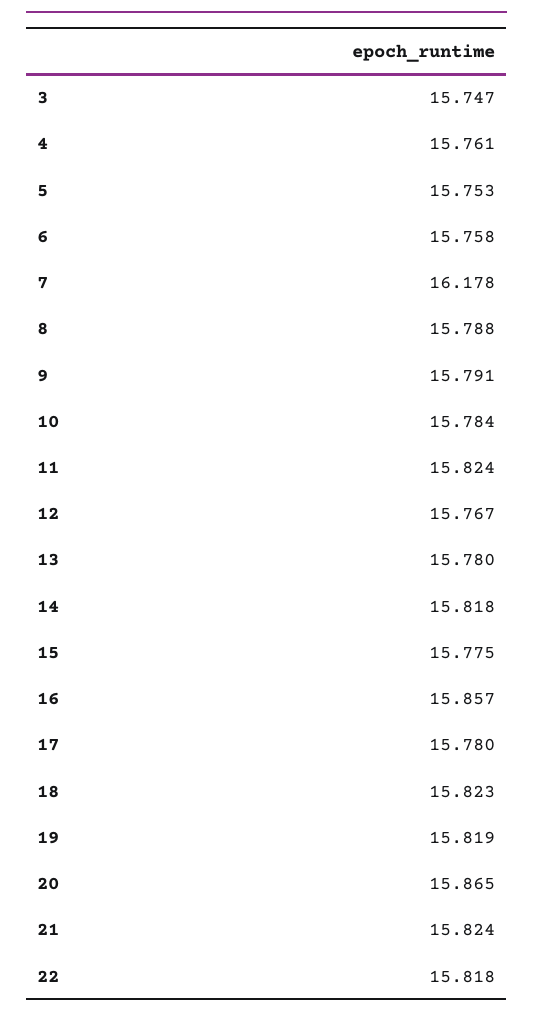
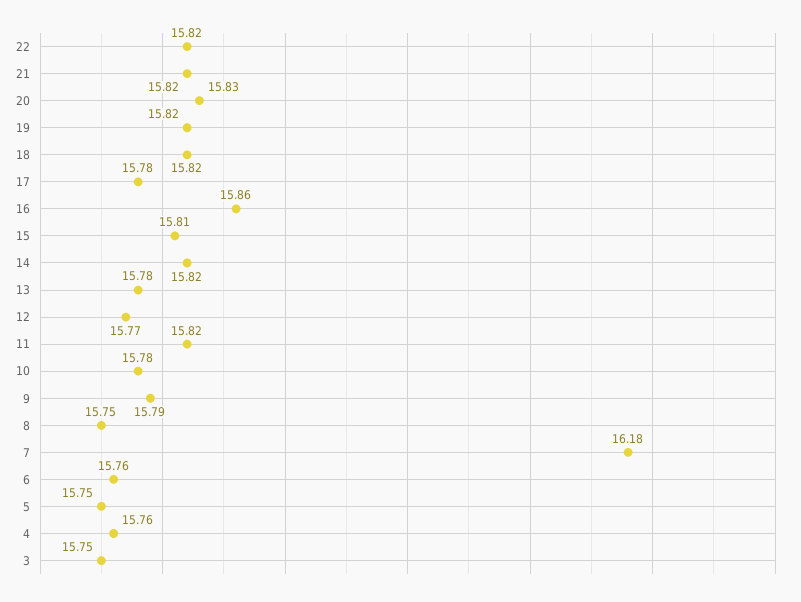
  {
    "3": 15.747,
    "4": 15.761,
    "5": 15.753,
    "6": 15.758,
    "7": 16.178,
-   "8": 15.788,
+   "8": 15.75,
    "9": 15.791,
    "10": 15.784,
    "11": 15.824,
    "12": 15.767,
    "13": 15.78,
    "14": 15.818,
-   "15": 15.775,
+   "15": 15.81,
    "16": 15.857,
    "17": 15.78,
    "18": 15.823,
    "19": 15.819,
-   "20": 15.865,
+   "20": 15.83,
    "21": 15.824,
    "22": 15.818
  }

